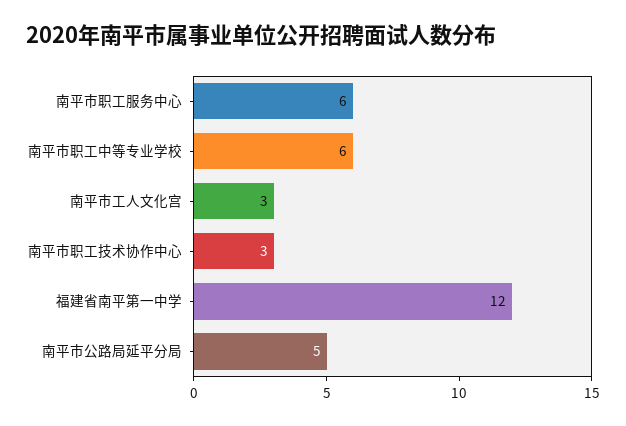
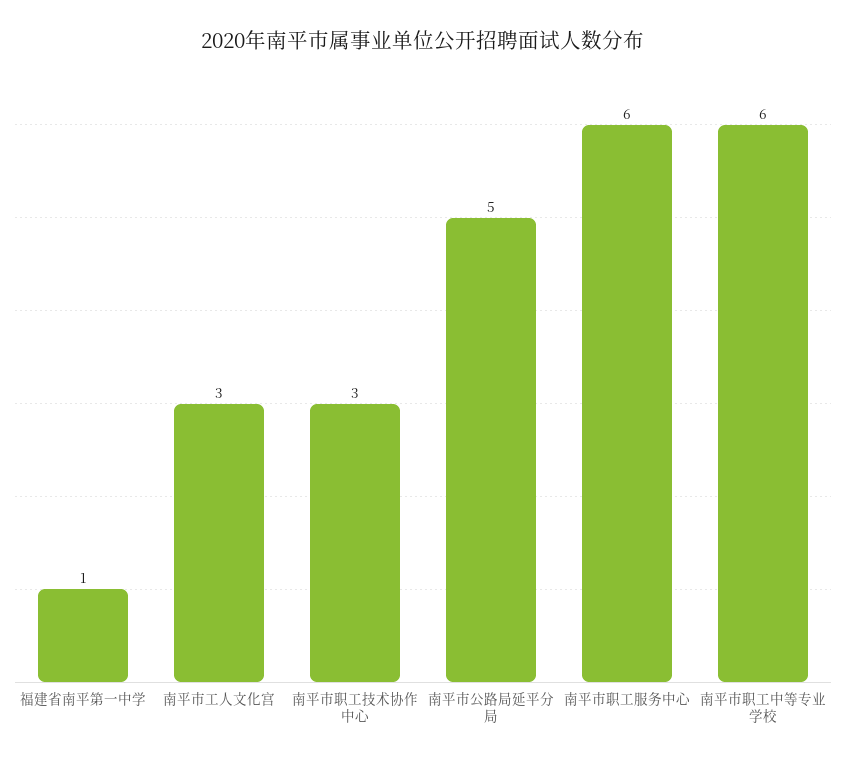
  {
    "南平市职工服务中心": 6,
    "南平市职工中等专业学校": 6,
    "南平市工人文化宫": 3,
    "南平市职工技术协作中心": 3,
-   "福建省南平第一中学": 12,
+   "福建省南平第一中学": 1,
    "南平市公路局延平分局": 5
  }

